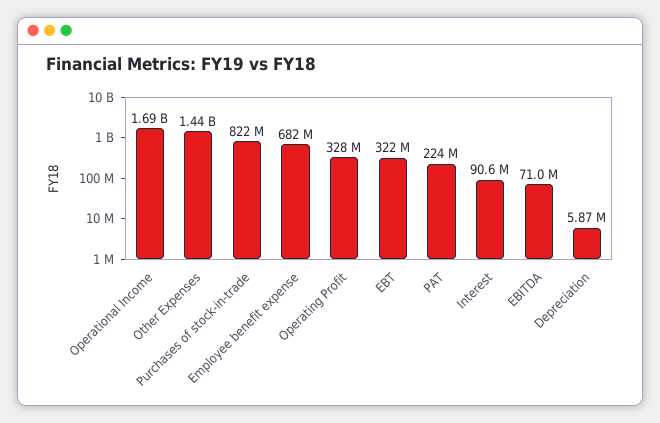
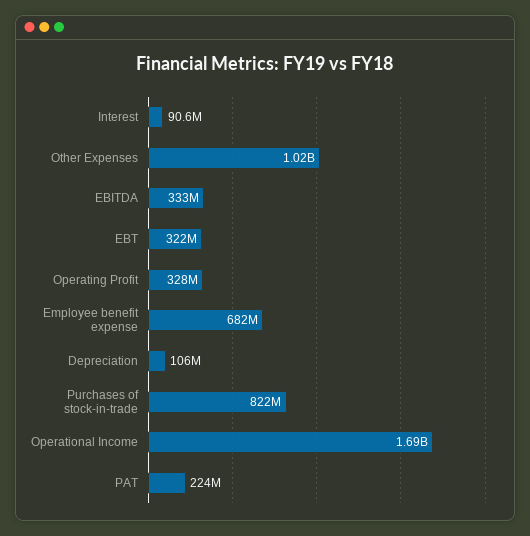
  {
    "Operational Income": 1690000000,
-   "Other Expenses": 1440000000,
+   "Other Expenses": 1020000000,
    "Purchases of stock-in-trade": 822000000,
    "Employee benefit expense": 682000000,
    "Operating Profit": 328000000,
    "EBT": 322000000,
    "PAT": 224000000,
    "Interest": 90600000,
-   "EBITDA": 71000000,
+   "EBITDA": 333000000,
-   "Depreciation": 5870000
+   "Depreciation": 106000000
  }

